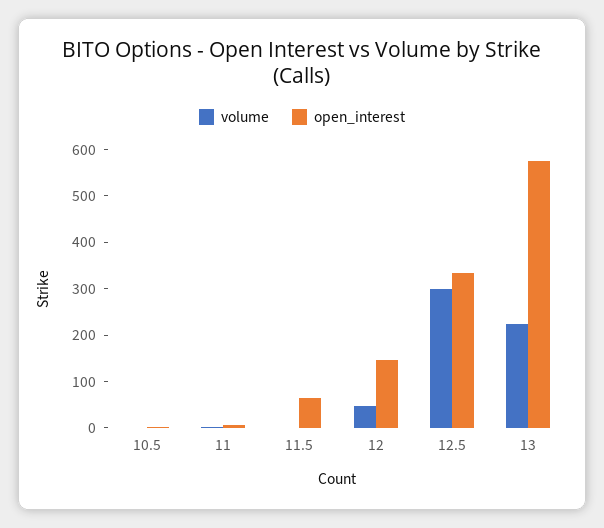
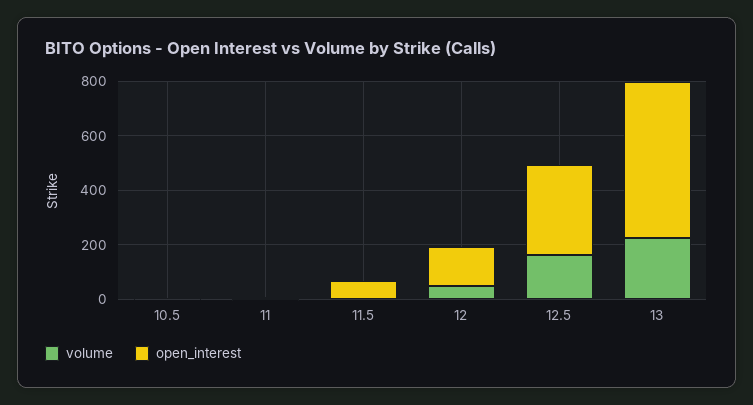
  {
    "volume": {
      "10.5": 0,
      "11": 0,
      "11.5": 0,
      "12": 40,
-     "12.5": 300,
+     "12.5": 150,
      "13": 220
    },
    "open_interest": {
      "10.5": 0,
      "11": 0,
      "11.5": 60,
      "12": 140,
      "12.5": 340,
      "13": 580
    }
  }

